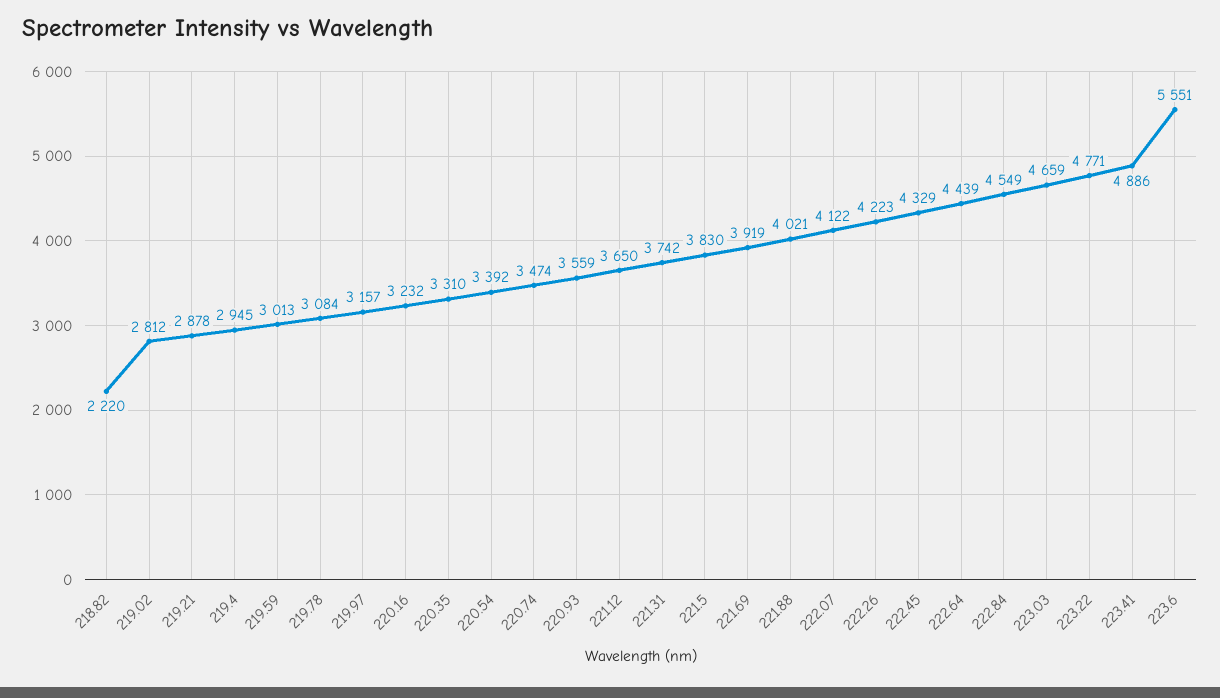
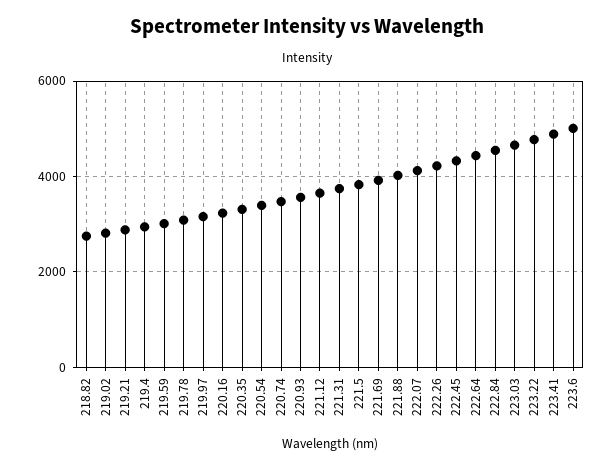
  {
-   "218.82": 2220,
+   "218.82": 2800,
    "219.02": 2812,
    "219.21": 2878,
    "219.4": 2945,
    "219.59": 3013,
    "219.78": 3084,
    "219.97": 3157,
    "220.16": 3232,
    "220.35": 3310,
    "220.54": 3392,
    "220.74": 3474,
    "220.93": 3559,
    "221.12": 3650,
    "221.31": 3742,
    "221.5": 3830,
    "221.69": 3919,
    "221.88": 4021,
    "222.07": 4122,
    "222.26": 4223,
    "222.45": 4329,
    "222.64": 4439,
    "222.84": 4549,
    "223.03": 4659,
    "223.22": 4771,
    "223.41": 4886,
-   "223.6": 5551
+   "223.6": 5000
  }

